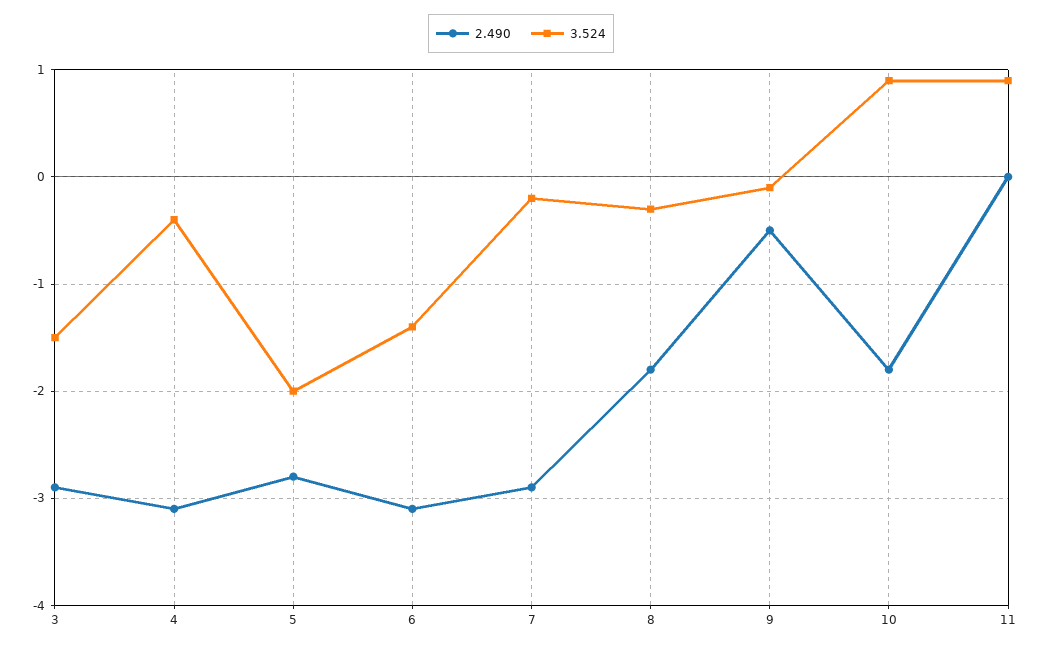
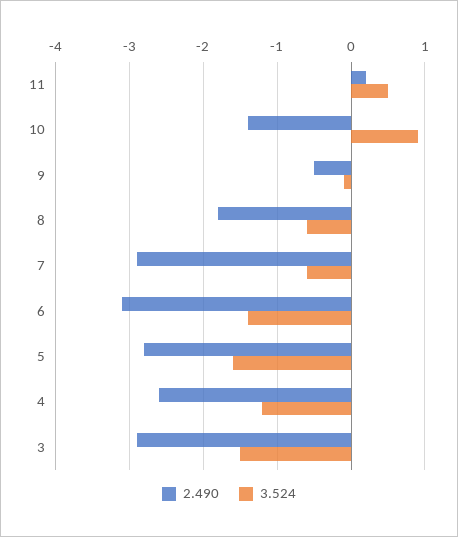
  {
    "2.490": {
      "3": -2.9,
-     "4": -3.1,
+     "4": -2.6,
      "5": -2.8,
      "6": -3.1,
      "7": -2.9,
      "8": -1.8,
      "9": -0.5,
-     "10": -1.8,
+     "10": -1.4,
-     "11": 0
+     "11": 0.2
    },
    "3.524": {
      "3": -1.5,
-     "4": -0.4,
+     "4": -1.2,
-     "5": -2,
+     "5": -1.6,
      "6": -1.4,
-     "7": -0.2,
+     "7": -0.6,
-     "8": -0.3,
+     "8": -0.6,
      "9": -0.1,
      "10": 0.9,
-     "11": 0.9
+     "11": 0.5
    }
  }

